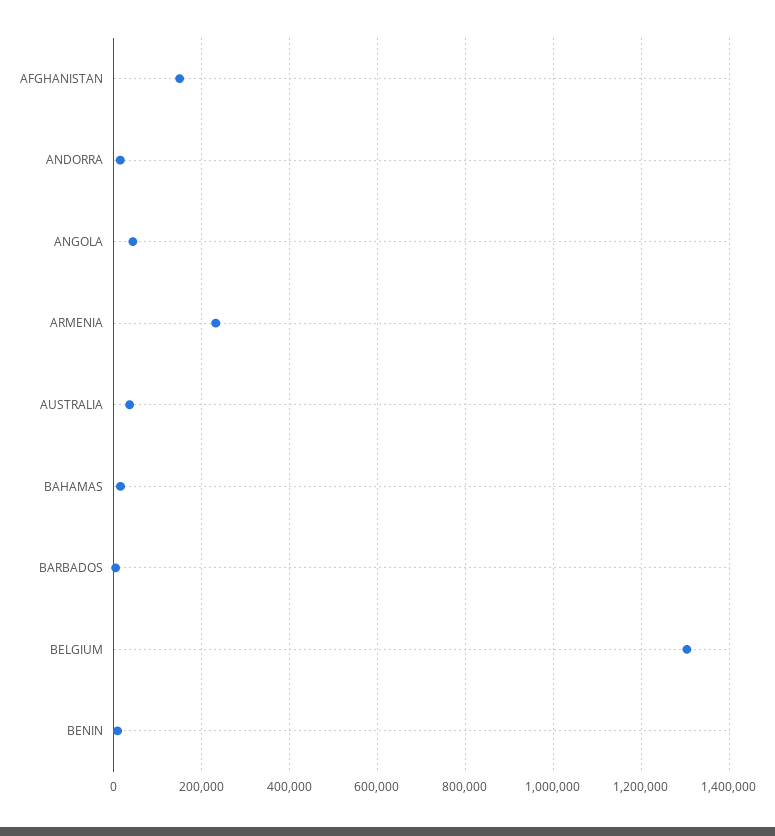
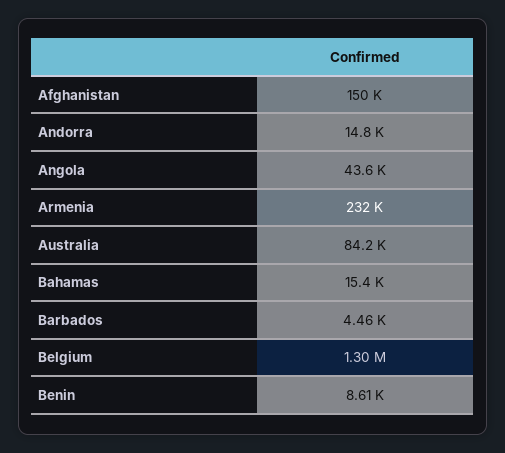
  {
    "AFGHANISTAN": 150000,
    "ANDORRA": 14800,
    "ANGOLA": 43600,
    "ARMENIA": 232000,
-   "AUSTRALIA": 40000,
+   "AUSTRALIA": 84200,
    "BAHAMAS": 15400,
    "BARBADOS": 4460,
    "BELGIUM": 1300000,
    "BENIN": 8610
  }

